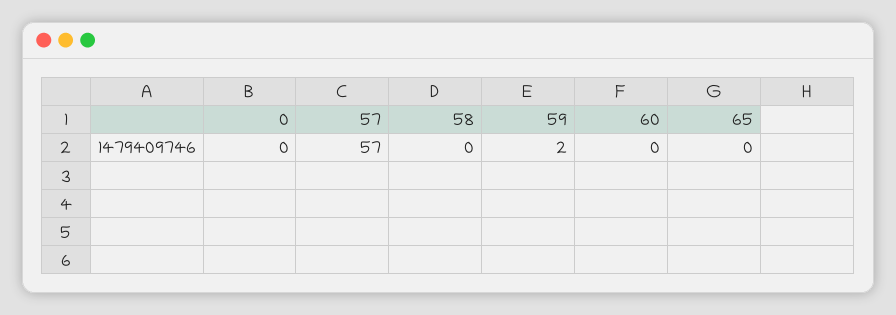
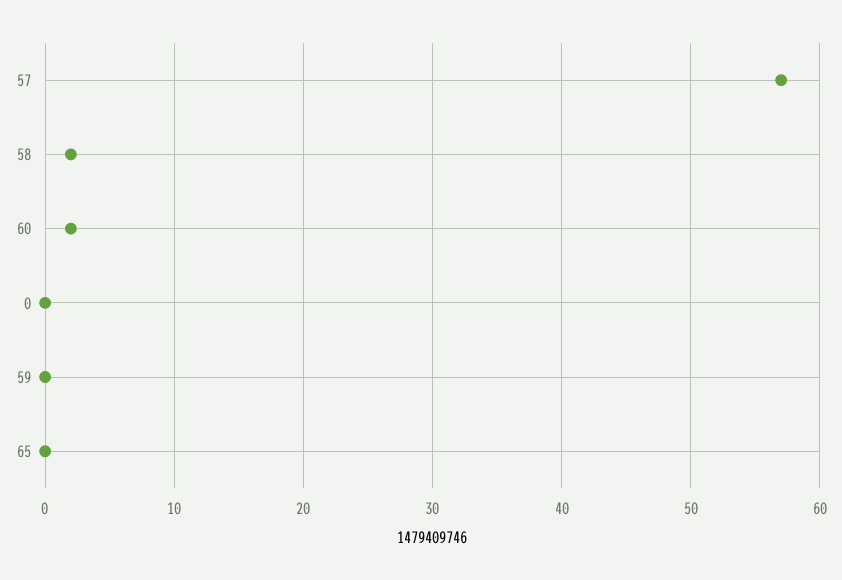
  {
    "0": 0,
    "57": 57,
-   "58": 0,
+   "58": 2,
-   "59": 2,
+   "59": 0,
-   "60": 0,
+   "60": 2,
    "65": 0
  }

